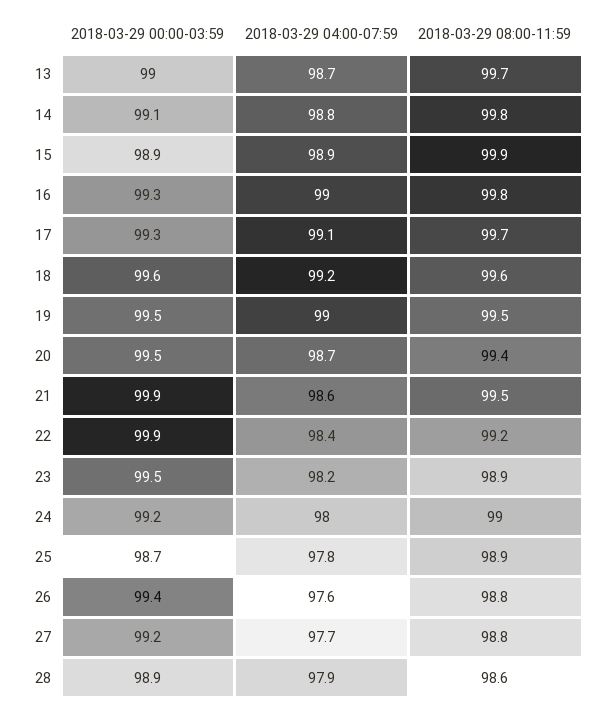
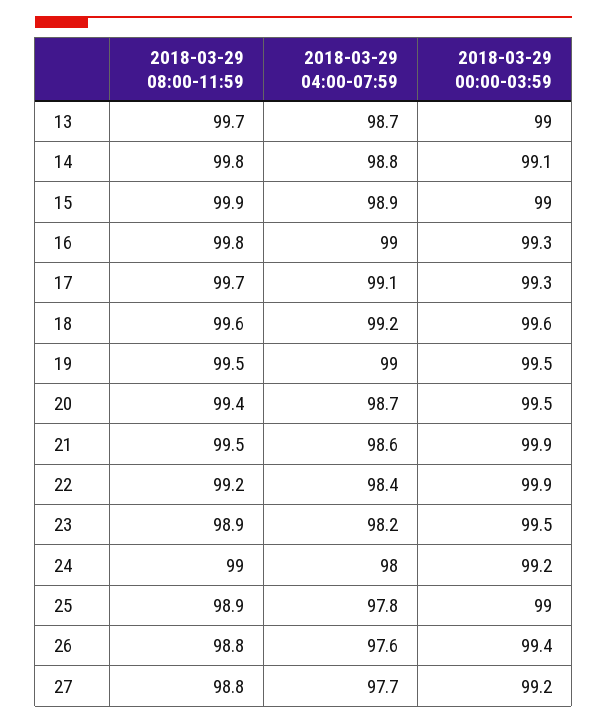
  {
    "2018-03-29 00:00-03:59": {
      "13": 99,
      "14": 99.1,
-     "15": 98.9,
+     "15": 99,
      "16": 99.3,
      "17": 99.3,
      "18": 99.6,
      "19": 99.5,
      "20": 99.5,
      "21": 99.9,
      "22": 99.9,
      "23": 99.5,
      "24": 99.2,
-     "25": 98.7,
+     "25": 99,
      "26": 99.4,
-     "27": 99.2,
+     "27": 99.2
-     "28": 98.9
    },
    "2018-03-29 04:00-07:59": {
      "13": 98.7,
      "14": 98.8,
      "15": 98.9,
      "16": 99,
      "17": 99.1,
      "18": 99.2,
      "19": 99,
      "20": 98.7,
      "21": 98.6,
      "22": 98.4,
      "23": 98.2,
      "24": 98,
      "25": 97.8,
      "26": 97.6,
-     "27": 97.7,
+     "27": 97.7
-     "28": 97.9
    },
    "2018-03-29 08:00-11:59": {
      "13": 99.7,
      "14": 99.8,
      "15": 99.9,
      "16": 99.8,
      "17": 99.7,
      "18": 99.6,
      "19": 99.5,
      "20": 99.4,
      "21": 99.5,
      "22": 99.2,
      "23": 98.9,
      "24": 99,
      "25": 98.9,
      "26": 98.8,
-     "27": 98.8,
+     "27": 98.8
-     "28": 98.6
    }
  }

